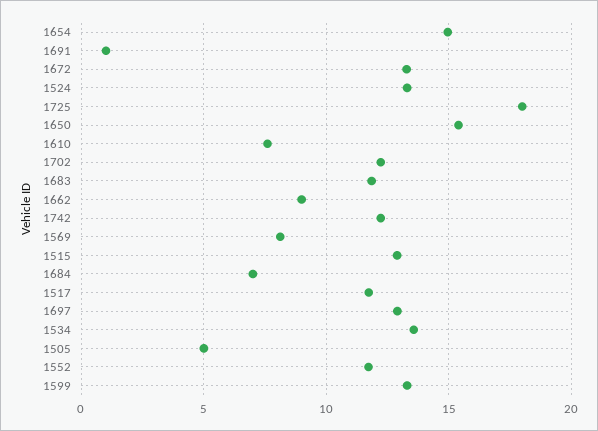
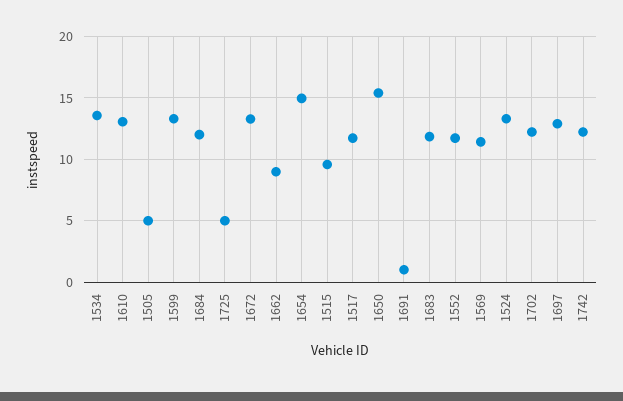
  {
    "1654": 15,
    "1691": 1,
    "1672": 13.5,
    "1524": 13.5,
-   "1725": 18,
+   "1725": 5,
    "1650": 15.5,
-   "1610": 7.5,
+   "1610": 13,
    "1702": 12,
    "1683": 12,
    "1662": 9,
    "1742": 12,
-   "1569": 8,
+   "1569": 11.5,
-   "1515": 13,
+   "1515": 9.5,
-   "1684": 7,
+   "1684": 12,
    "1517": 11.5,
    "1697": 13,
    "1534": 13.5,
    "1505": 5,
    "1552": 11.5,
    "1599": 13.5
  }

